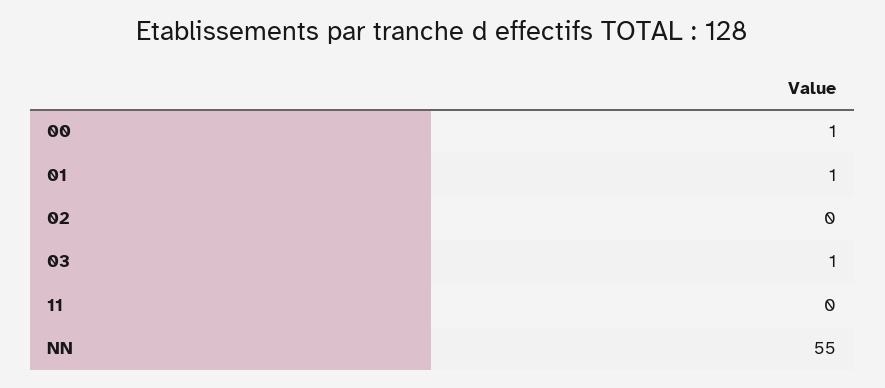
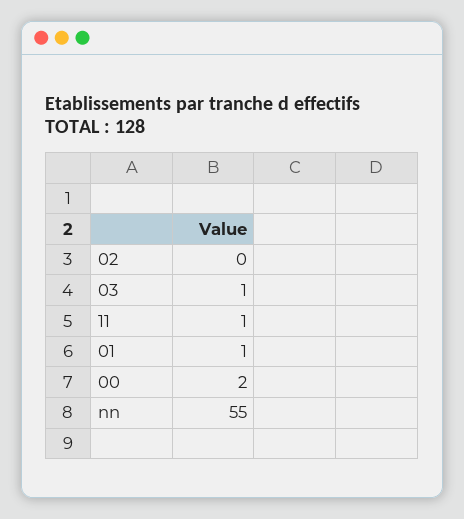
  {
-   "00": 1,
+   "00": 2,
    "01": 1,
    "02": 0,
    "03": 1,
-   "11": 0,
+   "11": 1,
    "NN": 55
  }

